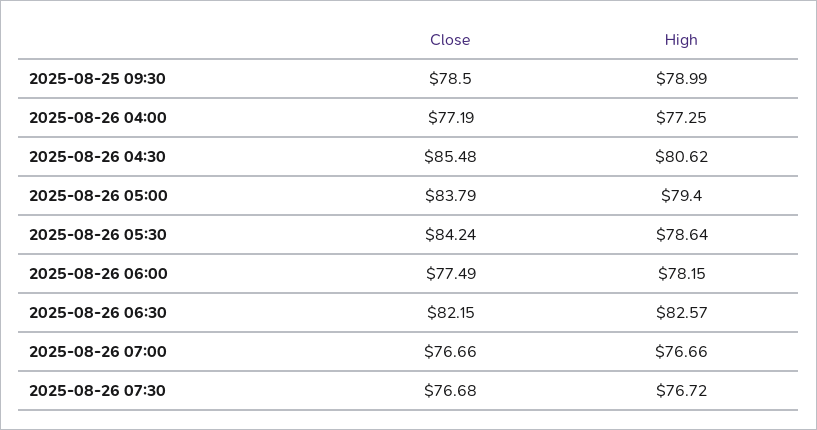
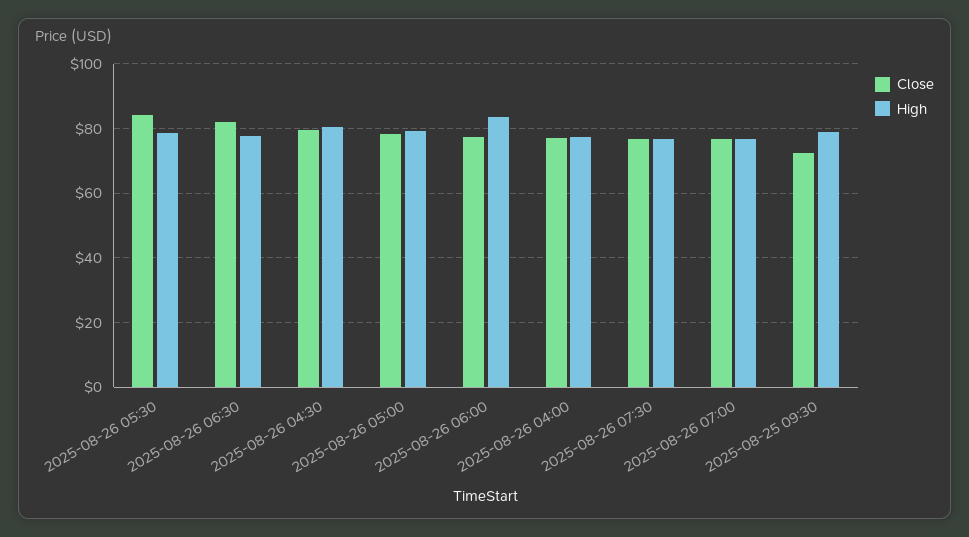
  {
    "Close": {
-     "2025-08-25 09:30": 78.5,
+     "2025-08-25 09:30": 72,
      "2025-08-26 04:00": 77.19,
-     "2025-08-26 04:30": 85.48,
+     "2025-08-26 04:30": 80,
-     "2025-08-26 05:00": 83.79,
+     "2025-08-26 05:00": 78,
      "2025-08-26 05:30": 84.24,
      "2025-08-26 06:00": 77.49,
      "2025-08-26 06:30": 82.15,
      "2025-08-26 07:00": 76.66,
      "2025-08-26 07:30": 76.68
    },
    "High": {
      "2025-08-25 09:30": 78.99,
      "2025-08-26 04:00": 77.25,
      "2025-08-26 04:30": 80.62,
      "2025-08-26 05:00": 79.4,
      "2025-08-26 05:30": 78.64,
-     "2025-08-26 06:00": 78.15,
+     "2025-08-26 06:00": 84,
-     "2025-08-26 06:30": 82.57,
+     "2025-08-26 06:30": 78,
      "2025-08-26 07:00": 76.66,
      "2025-08-26 07:30": 76.72
    }
  }

